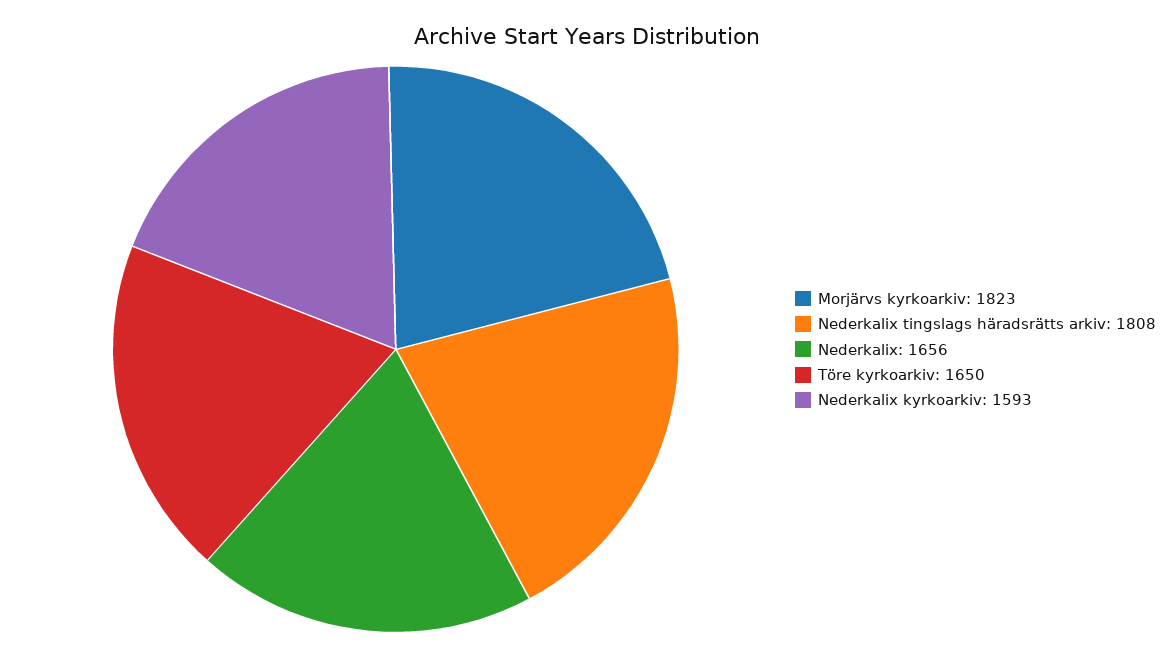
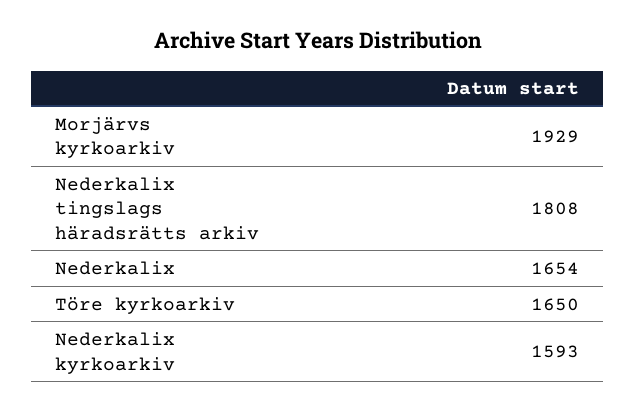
  {
-   "Morjärvs kyrkoarkiv": 1823,
+   "Morjärvs kyrkoarkiv": 1929,
    "Nederkalix tingslags häradsrätts arkiv": 1808,
-   "Nederkalix": 1656,
+   "Nederkalix": 1654,
    "Töre kyrkoarkiv": 1650,
    "Nederkalix kyrkoarkiv": 1593
  }

